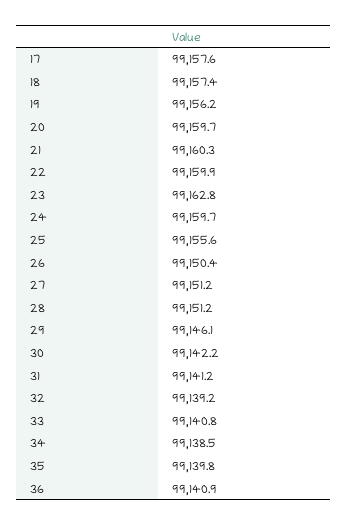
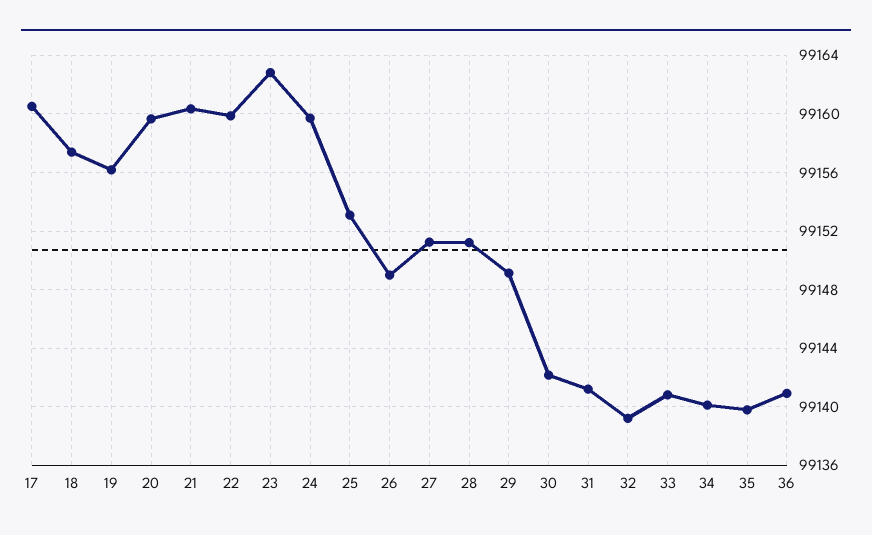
  {
-   "17": 99157.6,
+   "17": 99160.5,
    "18": 99157.4,
    "19": 99156.2,
    "20": 99159.7,
    "21": 99160.3,
    "22": 99159.9,
    "23": 99162.8,
    "24": 99159.7,
-   "25": 99155.6,
+   "25": 99153,
-   "26": 99150.4,
+   "26": 99149,
    "27": 99151.2,
    "28": 99151.2,
-   "29": 99146.1,
+   "29": 99149,
    "30": 99142.2,
    "31": 99141.2,
    "32": 99139.2,
    "33": 99140.8,
-   "34": 99138.5,
+   "34": 99140,
    "35": 99139.8,
    "36": 99140.9
  }

